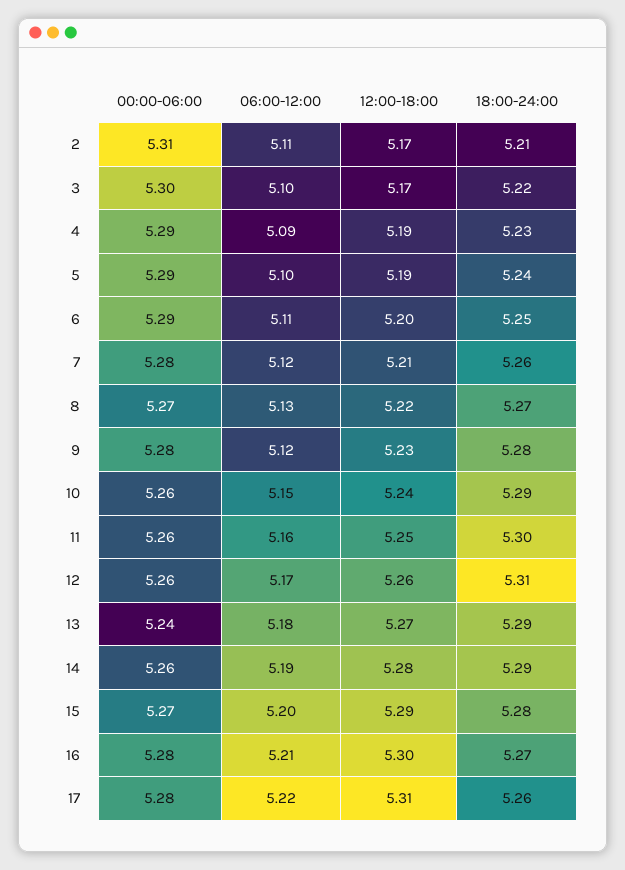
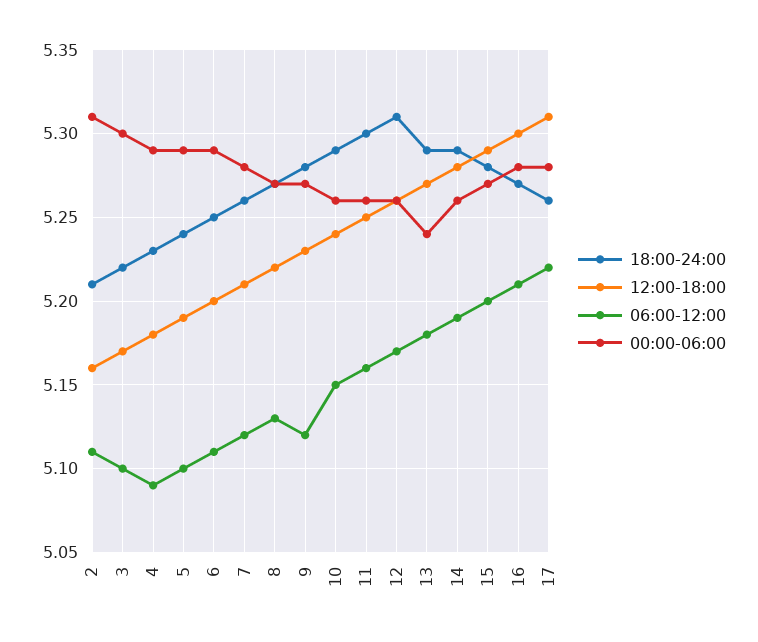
  {
    "00:00-06:00": {
      "2": 5.31,
      "3": 5.3,
      "4": 5.29,
      "5": 5.29,
      "6": 5.29,
      "7": 5.28,
      "8": 5.27,
-     "9": 5.28,
+     "9": 5.27,
      "10": 5.26,
      "11": 5.26,
      "12": 5.26,
      "13": 5.24,
      "14": 5.26,
      "15": 5.27,
      "16": 5.28,
      "17": 5.28
    },
    "06:00-12:00": {
      "2": 5.11,
      "3": 5.1,
      "4": 5.09,
      "5": 5.1,
      "6": 5.11,
      "7": 5.12,
      "8": 5.13,
      "9": 5.12,
      "10": 5.15,
      "11": 5.16,
      "12": 5.17,
      "13": 5.18,
      "14": 5.19,
      "15": 5.2,
      "16": 5.21,
      "17": 5.22
    },
    "12:00-18:00": {
-     "2": 5.17,
+     "2": 5.16,
      "3": 5.17,
-     "4": 5.19,
+     "4": 5.18,
      "5": 5.19,
      "6": 5.2,
      "7": 5.21,
      "8": 5.22,
      "9": 5.23,
      "10": 5.24,
      "11": 5.25,
      "12": 5.26,
      "13": 5.27,
      "14": 5.28,
      "15": 5.29,
      "16": 5.3,
      "17": 5.31
    },
    "18:00-24:00": {
      "2": 5.21,
      "3": 5.22,
      "4": 5.23,
      "5": 5.24,
      "6": 5.25,
      "7": 5.26,
      "8": 5.27,
      "9": 5.28,
      "10": 5.29,
      "11": 5.3,
      "12": 5.31,
      "13": 5.29,
      "14": 5.29,
      "15": 5.28,
      "16": 5.27,
      "17": 5.26
    }
  }

